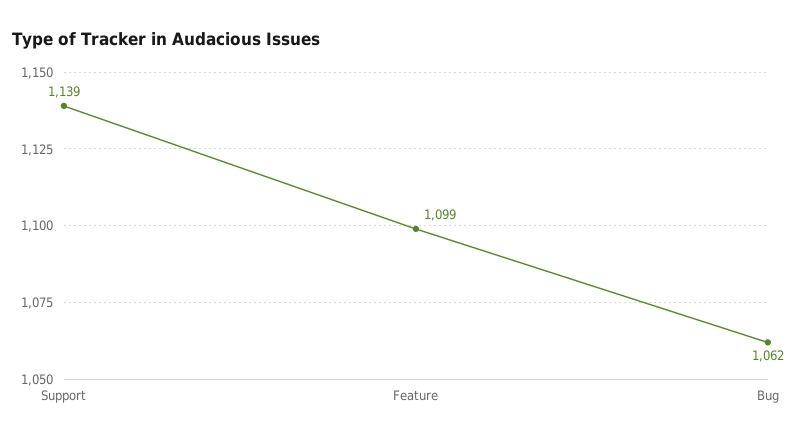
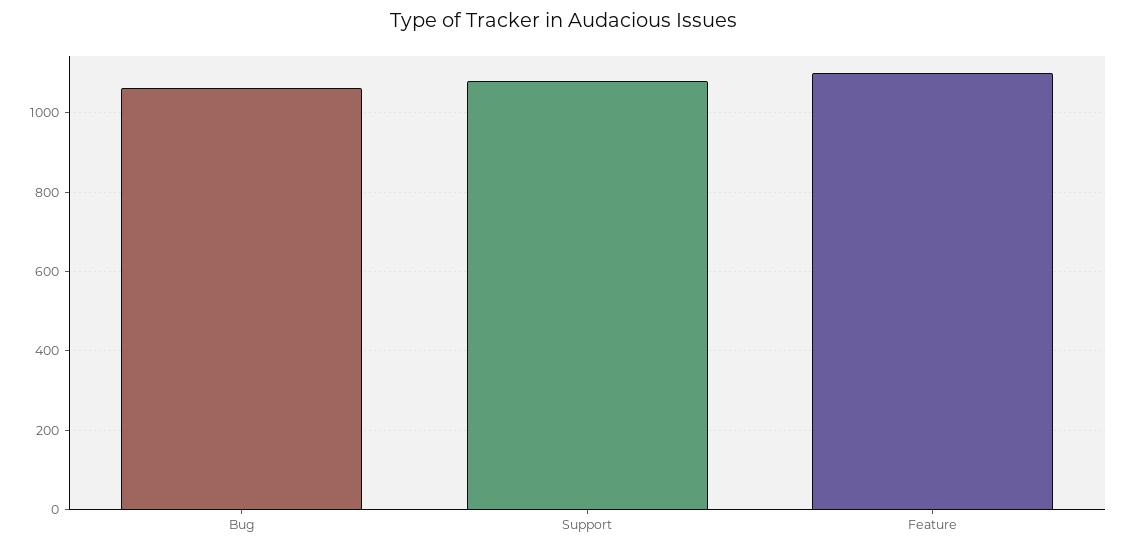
  {
-   "Support": 1139,
+   "Support": 1080,
    "Feature": 1099,
    "Bug": 1062
  }

